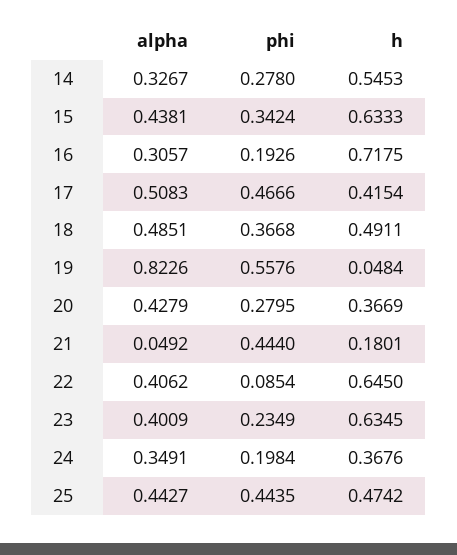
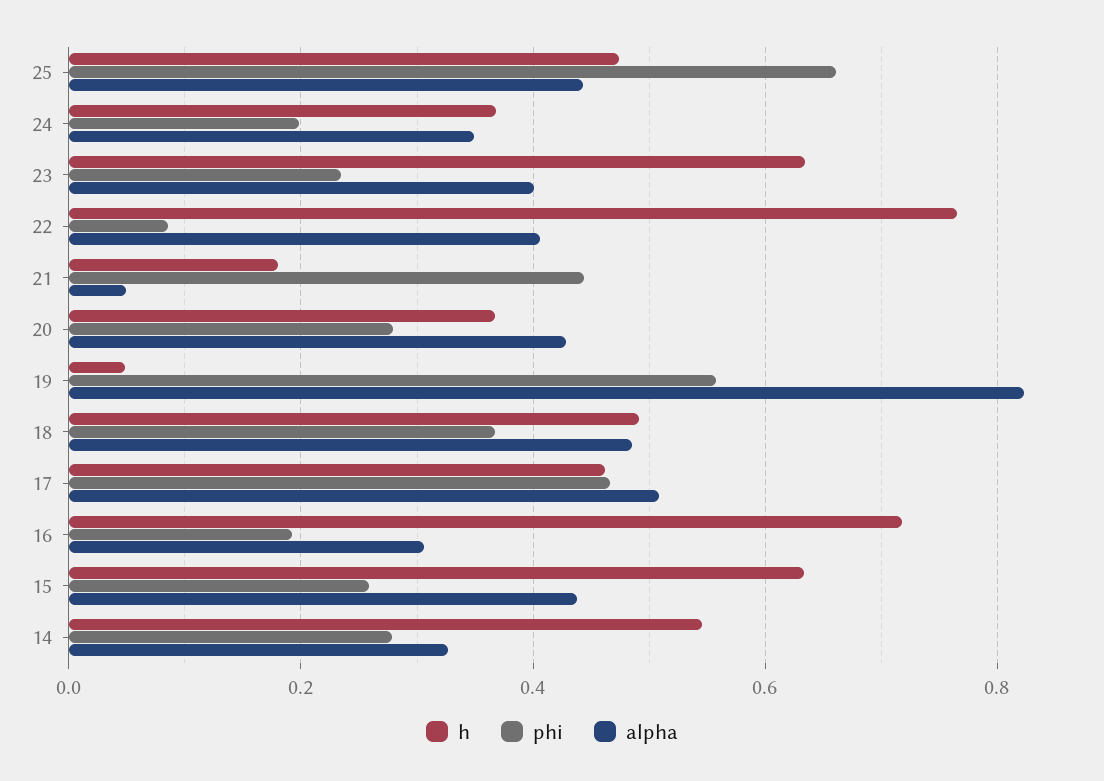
  {
    "alpha": {
      "14": 0.3267,
      "15": 0.4381,
      "16": 0.3057,
      "17": 0.5083,
      "18": 0.4851,
      "19": 0.8226,
      "20": 0.4279,
      "21": 0.0492,
      "22": 0.4062,
      "23": 0.4009,
      "24": 0.3491,
      "25": 0.4427
    },
    "phi": {
      "14": 0.278,
-     "15": 0.3424,
+     "15": 0.26,
      "16": 0.1926,
      "17": 0.4666,
      "18": 0.3668,
      "19": 0.5576,
      "20": 0.2795,
      "21": 0.444,
      "22": 0.0854,
      "23": 0.2349,
      "24": 0.1984,
-     "25": 0.4435
+     "25": 0.66
    },
    "h": {
      "14": 0.5453,
      "15": 0.6333,
      "16": 0.7175,
-     "17": 0.4154,
+     "17": 0.46,
      "18": 0.4911,
      "19": 0.0484,
      "20": 0.3669,
      "21": 0.1801,
-     "22": 0.645,
+     "22": 0.76,
      "23": 0.6345,
      "24": 0.3676,
      "25": 0.4742
    }
  }

